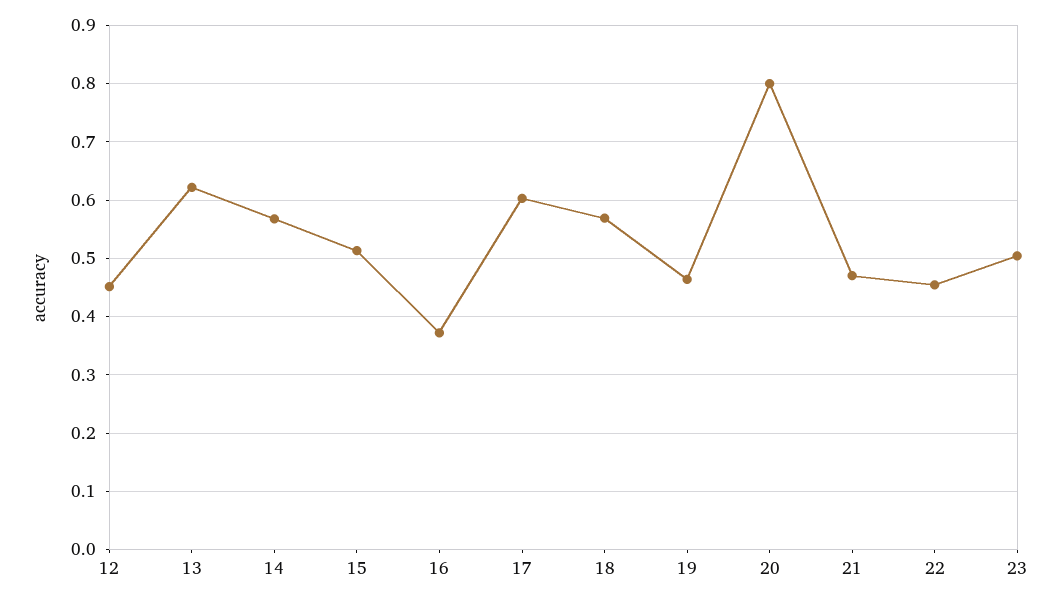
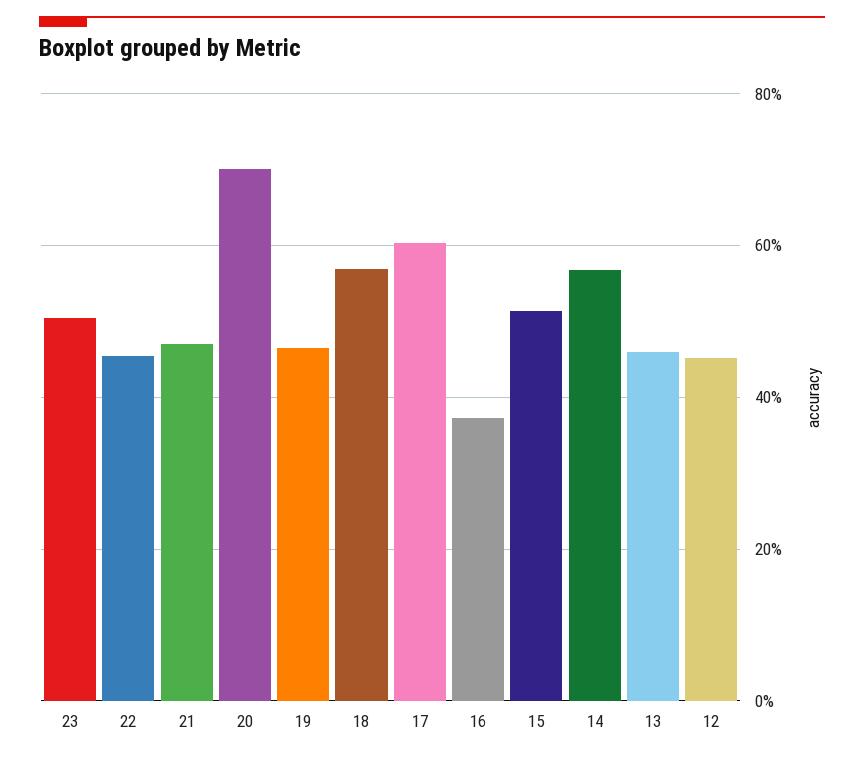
  {
    "12": 0.46,
-   "13": 0.62,
+   "13": 0.46,
    "14": 0.56,
    "15": 0.52,
    "16": 0.38,
    "17": 0.6,
    "18": 0.56,
    "19": 0.46,
-   "20": 0.8,
+   "20": 0.7,
    "21": 0.48,
    "22": 0.46,
    "23": 0.5
  }

